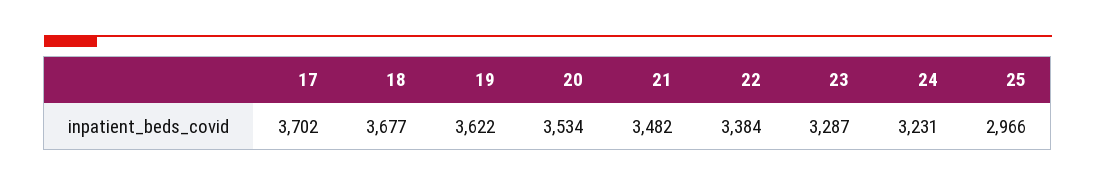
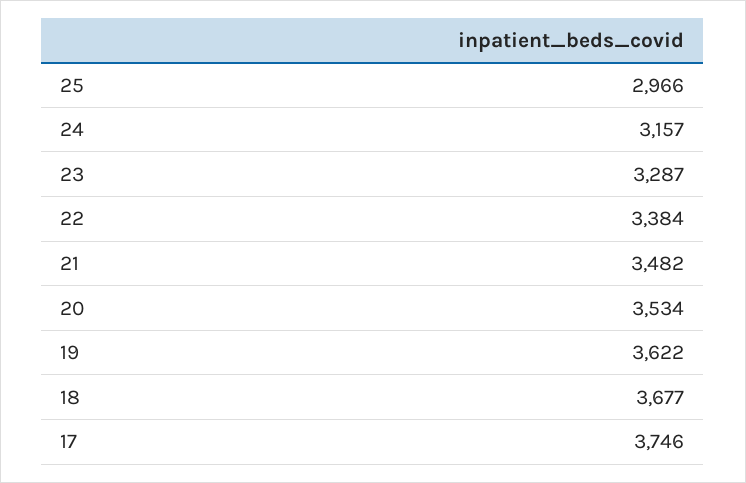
  {
-   "17": 3702,
+   "17": 3746,
    "18": 3677,
    "19": 3622,
    "20": 3534,
    "21": 3482,
    "22": 3384,
    "23": 3287,
-   "24": 3231,
+   "24": 3157,
    "25": 2966
  }

